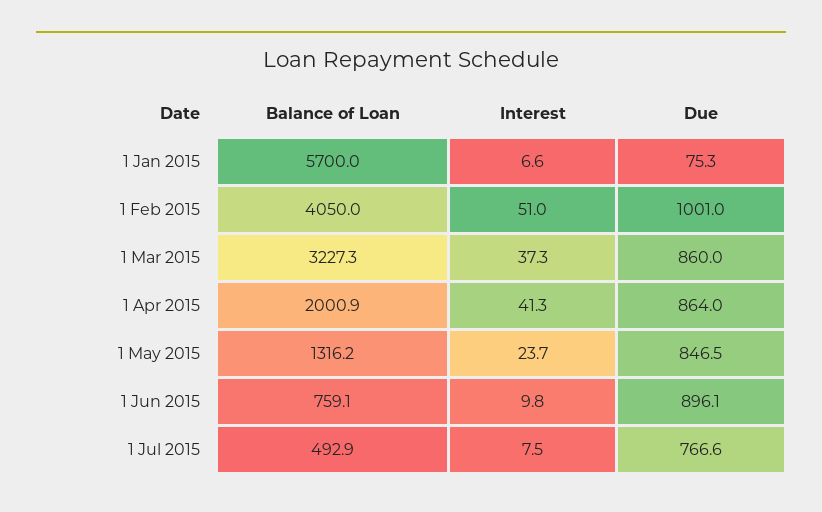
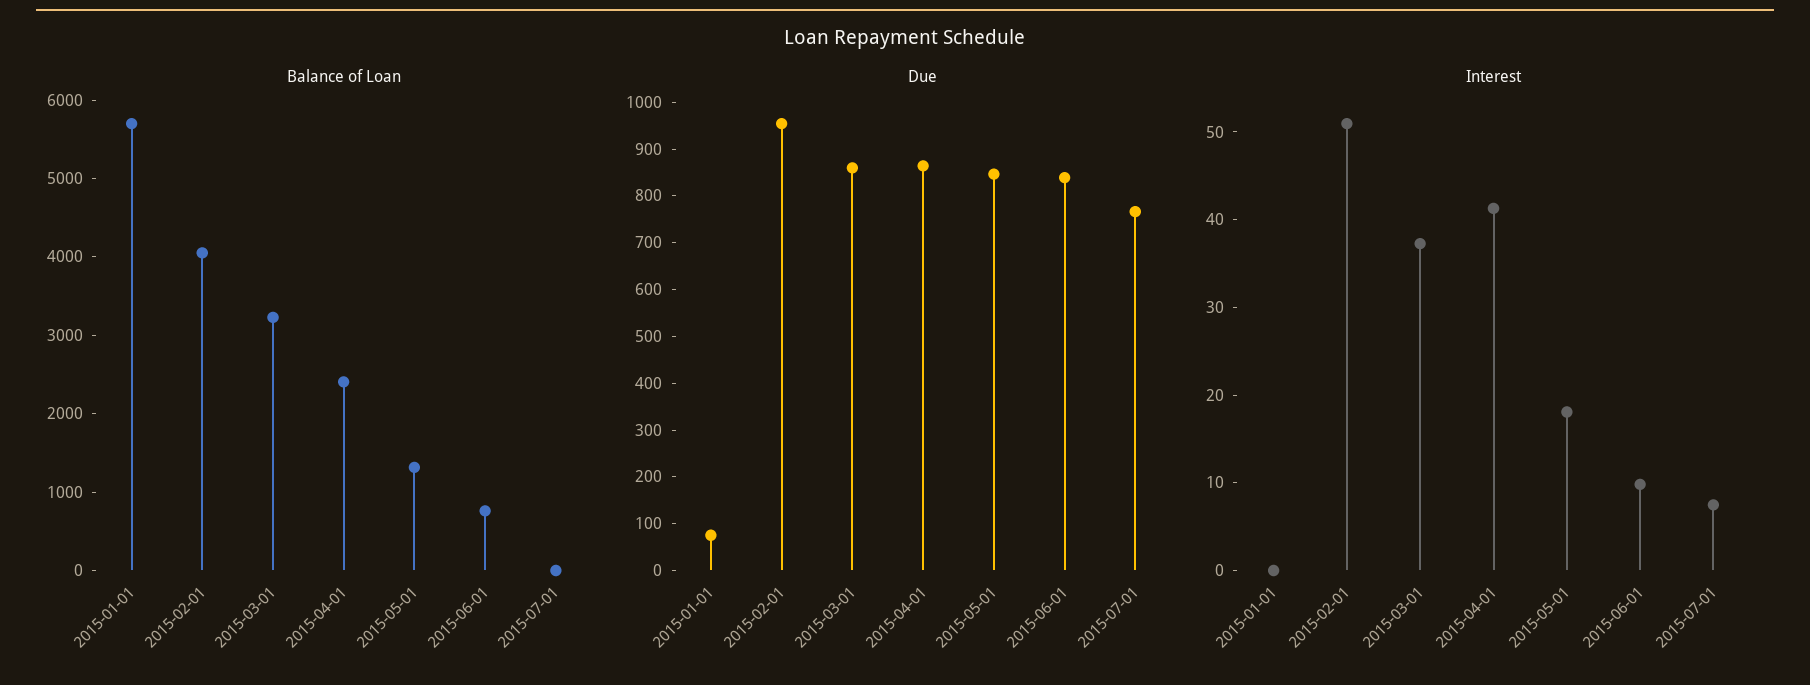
  {
    "Balance of Loan": {
      "1 Jan 2015": 5700,
      "1 Feb 2015": 4050,
      "1 Mar 2015": 3227.3,
-     "1 Apr 2015": 2000.9,
+     "1 Apr 2015": 2400,
      "1 May 2015": 1316.2,
      "1 Jun 2015": 759.1,
-     "1 Jul 2015": 492.9
+     "1 Jul 2015": 0
    },
    "Interest": {
-     "1 Jan 2015": 6.6,
+     "1 Jan 2015": 0,
      "1 Feb 2015": 51,
      "1 Mar 2015": 37.3,
      "1 Apr 2015": 41.3,
-     "1 May 2015": 23.7,
+     "1 May 2015": 18,
      "1 Jun 2015": 9.8,
      "1 Jul 2015": 7.5
    },
    "Due": {
      "1 Jan 2015": 75.3,
-     "1 Feb 2015": 1001,
+     "1 Feb 2015": 960,
      "1 Mar 2015": 860,
      "1 Apr 2015": 864,
      "1 May 2015": 846.5,
-     "1 Jun 2015": 896.1,
+     "1 Jun 2015": 840,
      "1 Jul 2015": 766.6
    }
  }

